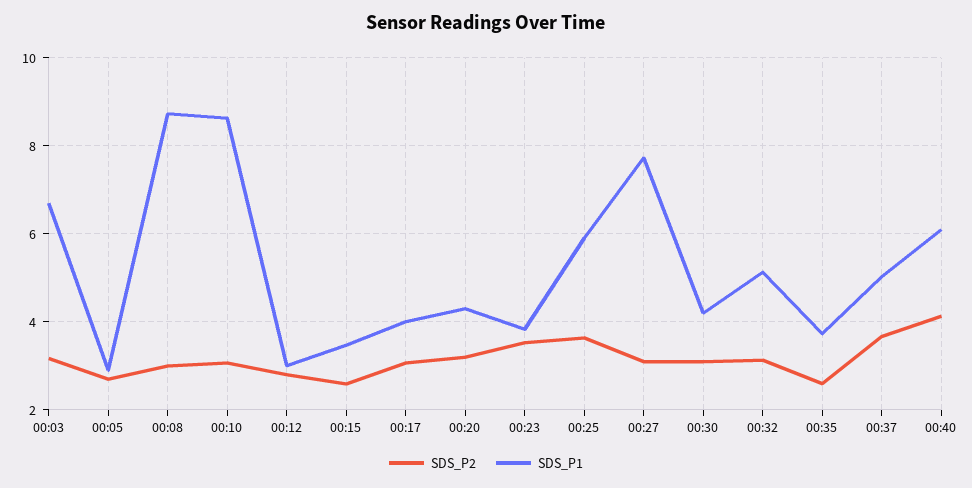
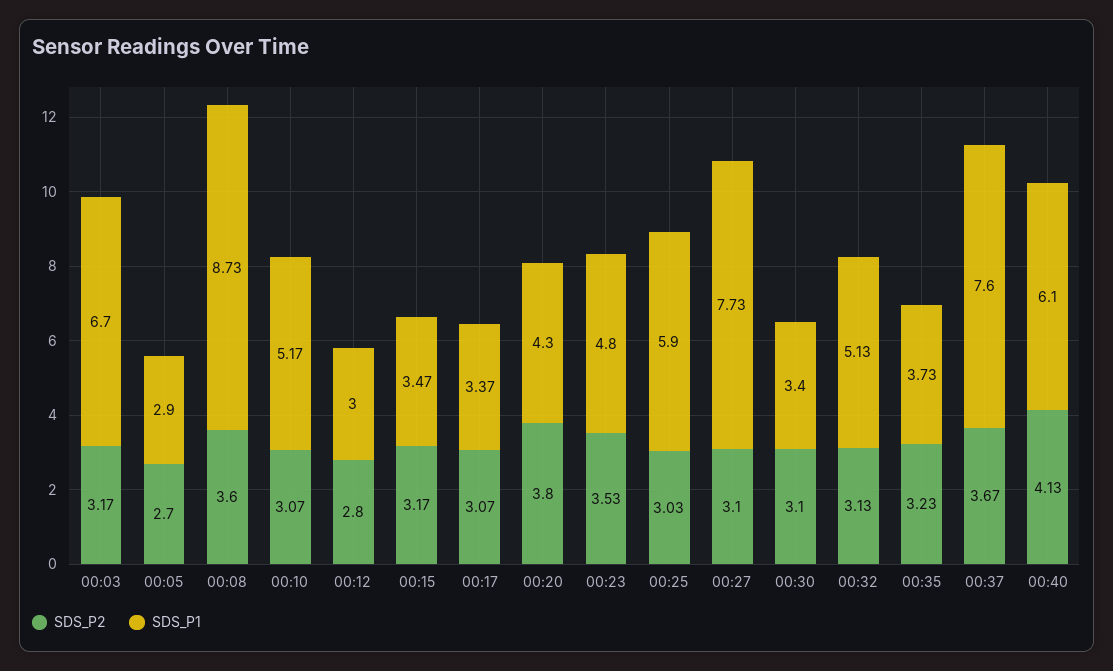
  {
    "SDS_P2": {
      "00:03": 3.17,
      "00:05": 2.7,
-     "00:08": 3,
+     "00:08": 3.6,
      "00:10": 3.07,
      "00:12": 2.8,
-     "00:15": 2.6,
+     "00:15": 3.17,
      "00:17": 3.07,
-     "00:20": 3.2,
+     "00:20": 3.8,
      "00:23": 3.53,
-     "00:25": 3.6,
+     "00:25": 3.03,
      "00:27": 3.1,
      "00:30": 3.1,
      "00:32": 3.13,
-     "00:35": 2.6,
+     "00:35": 3.23,
      "00:37": 3.67,
      "00:40": 4.13
    },
    "SDS_P1": {
      "00:03": 6.7,
      "00:05": 2.9,
      "00:08": 8.73,
-     "00:10": 8.6,
+     "00:10": 5.17,
      "00:12": 3,
      "00:15": 3.47,
-     "00:17": 4,
+     "00:17": 3.37,
      "00:20": 4.3,
-     "00:23": 3.8,
+     "00:23": 4.8,
      "00:25": 5.9,
      "00:27": 7.73,
-     "00:30": 4.2,
+     "00:30": 3.4,
      "00:32": 5.13,
      "00:35": 3.73,
-     "00:37": 5,
+     "00:37": 7.6,
      "00:40": 6.1
    }
  }

